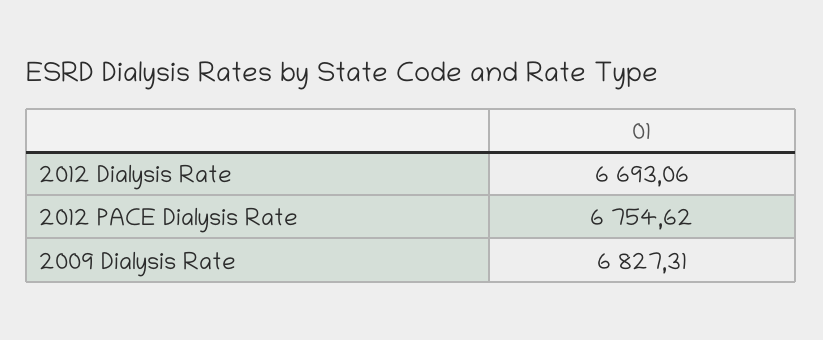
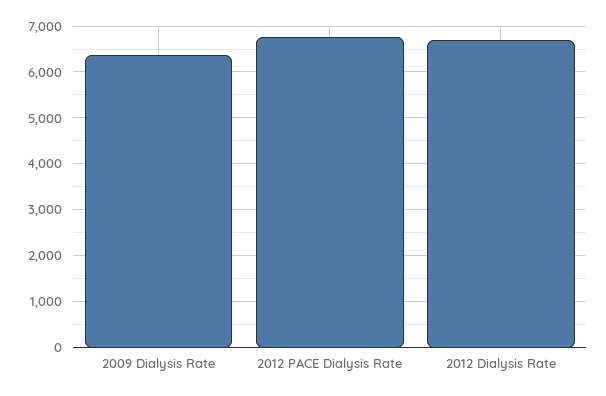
  {
    "2012 Dialysis Rate": 6693.06,
    "2012 PACE Dialysis Rate": 6754.62,
-   "2009 Dialysis Rate": 6827.31
+   "2009 Dialysis Rate": 6400
  }

